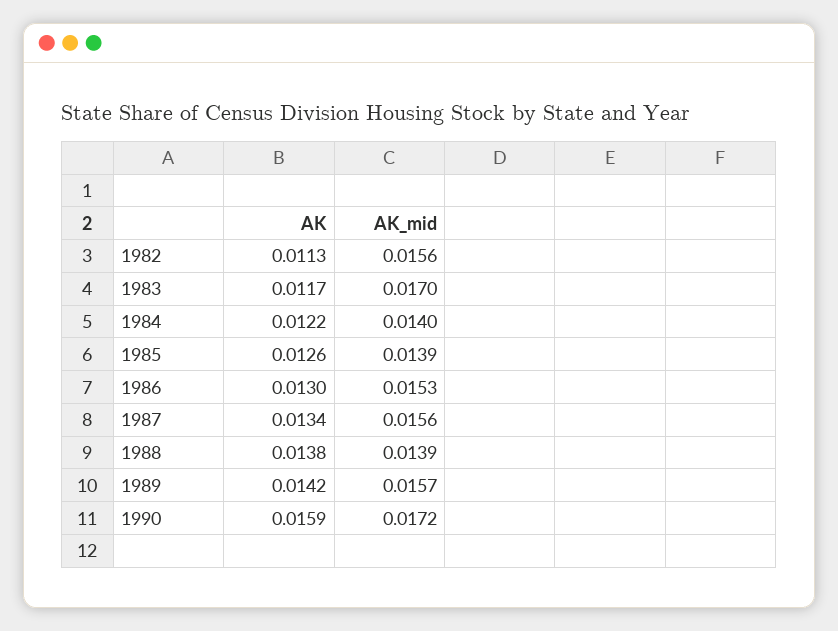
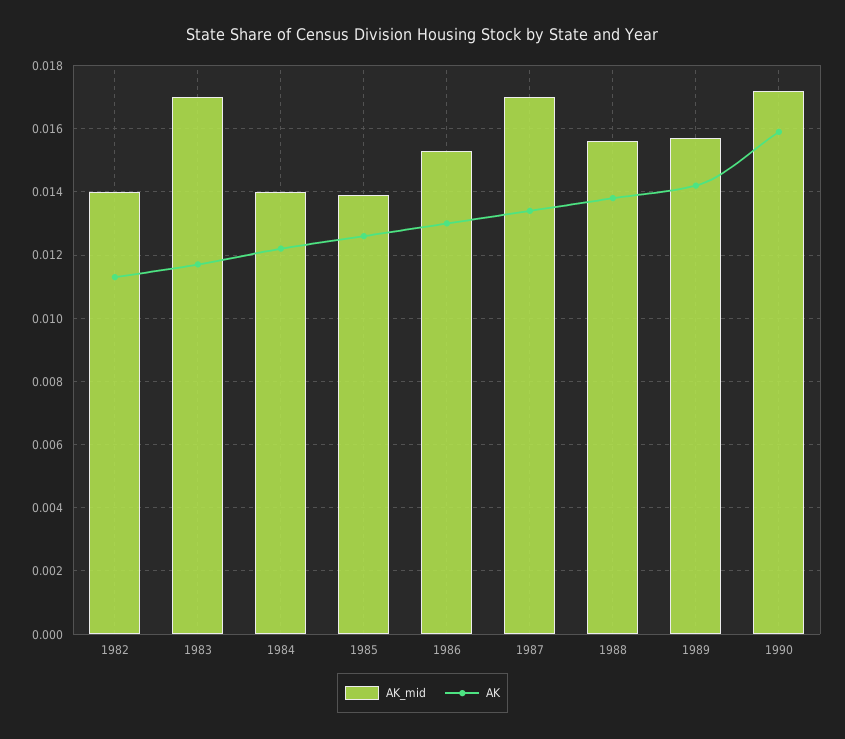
  {
    "AK": {
      "1982": 0.0113,
      "1983": 0.0117,
      "1984": 0.0122,
      "1985": 0.0126,
      "1986": 0.013,
      "1987": 0.0134,
      "1988": 0.0138,
      "1989": 0.0142,
      "1990": 0.0159
    },
    "AK_mid": {
-     "1982": 0.0156,
+     "1982": 0.014,
      "1983": 0.017,
      "1984": 0.014,
      "1985": 0.0139,
      "1986": 0.0153,
-     "1987": 0.0156,
+     "1987": 0.017,
-     "1988": 0.0139,
+     "1988": 0.0155,
      "1989": 0.0157,
      "1990": 0.0172
    }
  }

